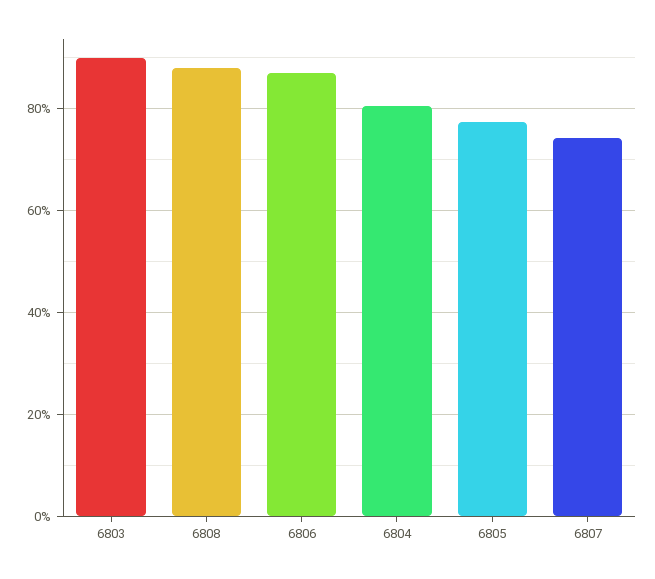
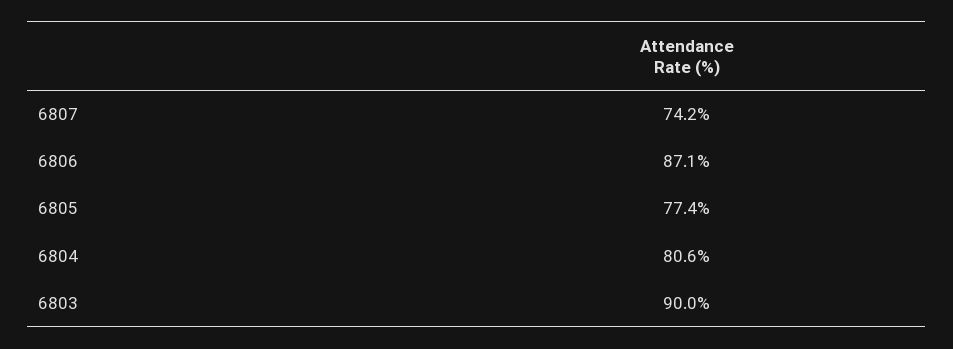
  {
    "6803": 90,
-   "6808": 88,
    "6806": 87.1,
    "6804": 80.6,
    "6805": 77.4,
    "6807": 74.2
  }

